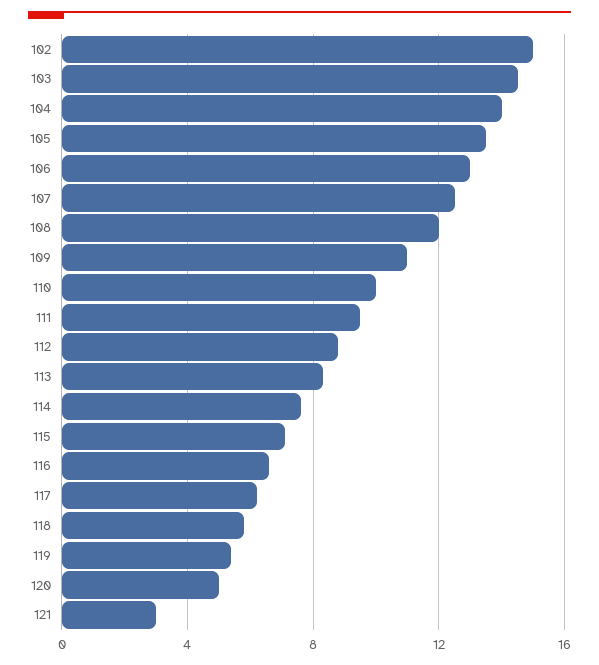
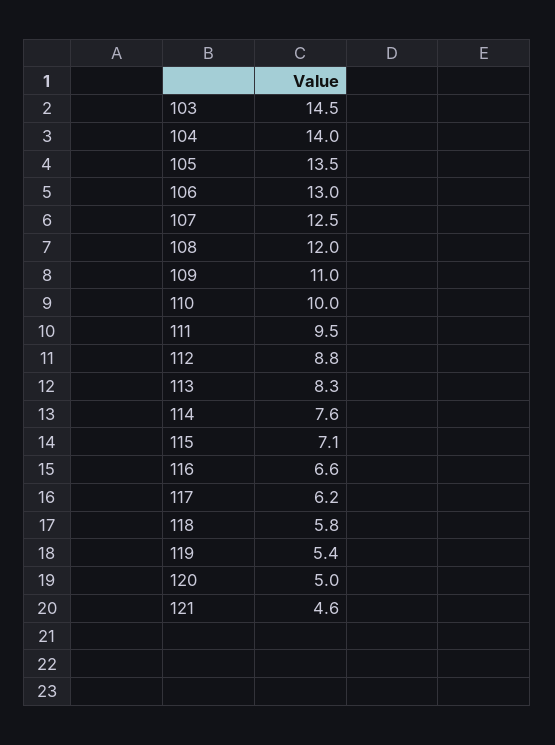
  {
-   "102": 15,
    "103": 14.5,
    "104": 14,
    "105": 13.5,
    "106": 13,
    "107": 12.5,
    "108": 12,
    "109": 11,
    "110": 10,
    "111": 9.5,
    "112": 8.8,
    "113": 8.3,
    "114": 7.6,
    "115": 7.1,
    "116": 6.6,
    "117": 6.2,
    "118": 5.8,
    "119": 5.4,
    "120": 5,
-   "121": 3
+   "121": 4.6
  }

